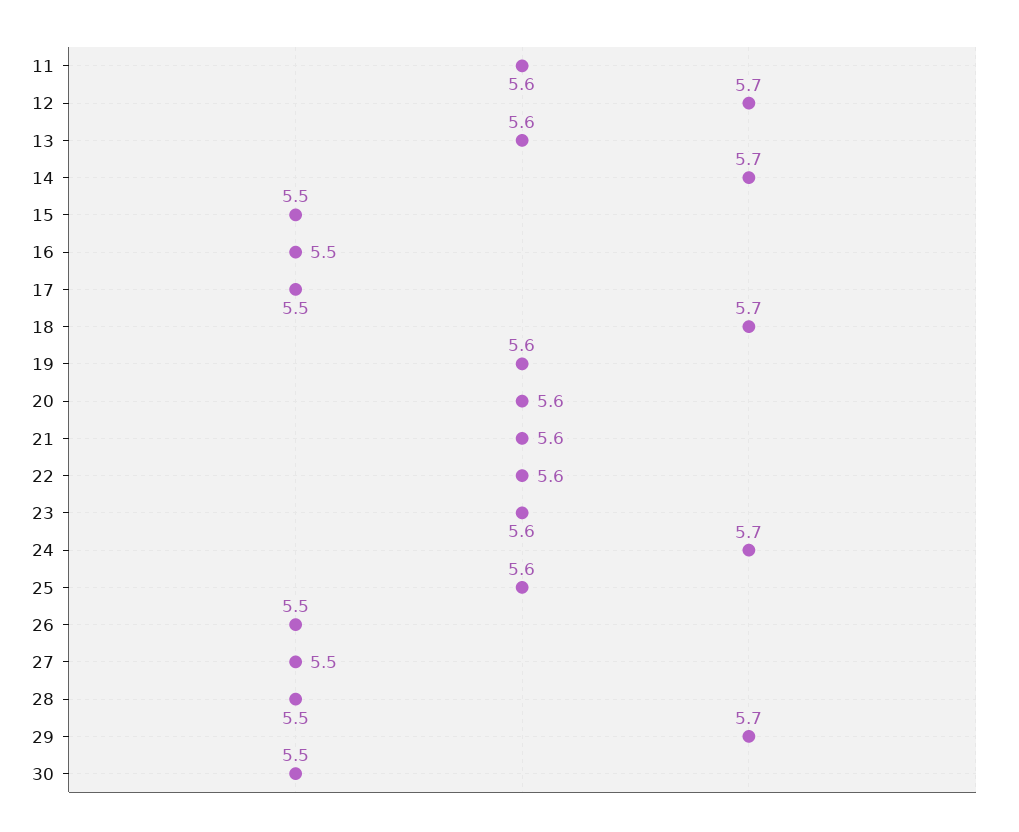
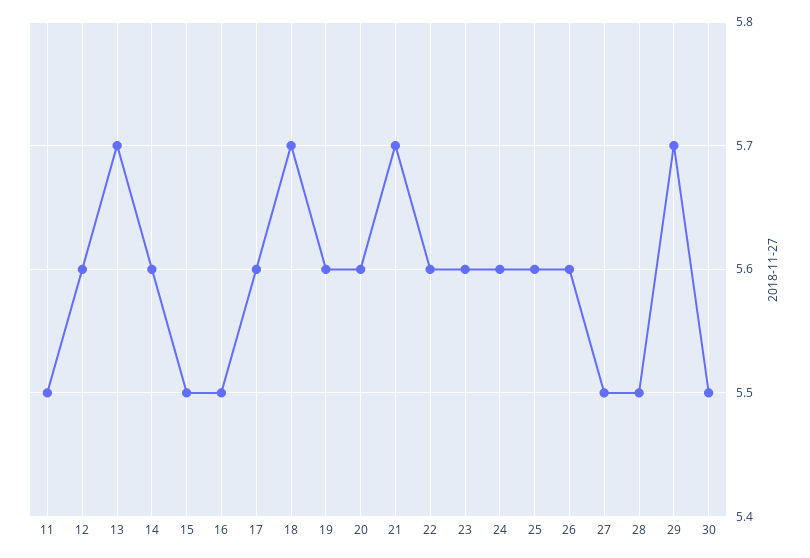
  {
-   "11": 5.6,
+   "11": 5.5,
-   "12": 5.7,
+   "12": 5.6,
-   "13": 5.6,
+   "13": 5.7,
-   "14": 5.7,
+   "14": 5.6,
    "15": 5.5,
    "16": 5.5,
-   "17": 5.5,
+   "17": 5.6,
    "18": 5.7,
    "19": 5.6,
    "20": 5.6,
-   "21": 5.6,
+   "21": 5.7,
    "22": 5.6,
    "23": 5.6,
-   "24": 5.7,
+   "24": 5.6,
    "25": 5.6,
-   "26": 5.5,
+   "26": 5.6,
    "27": 5.5,
    "28": 5.5,
    "29": 5.7,
    "30": 5.5
  }

